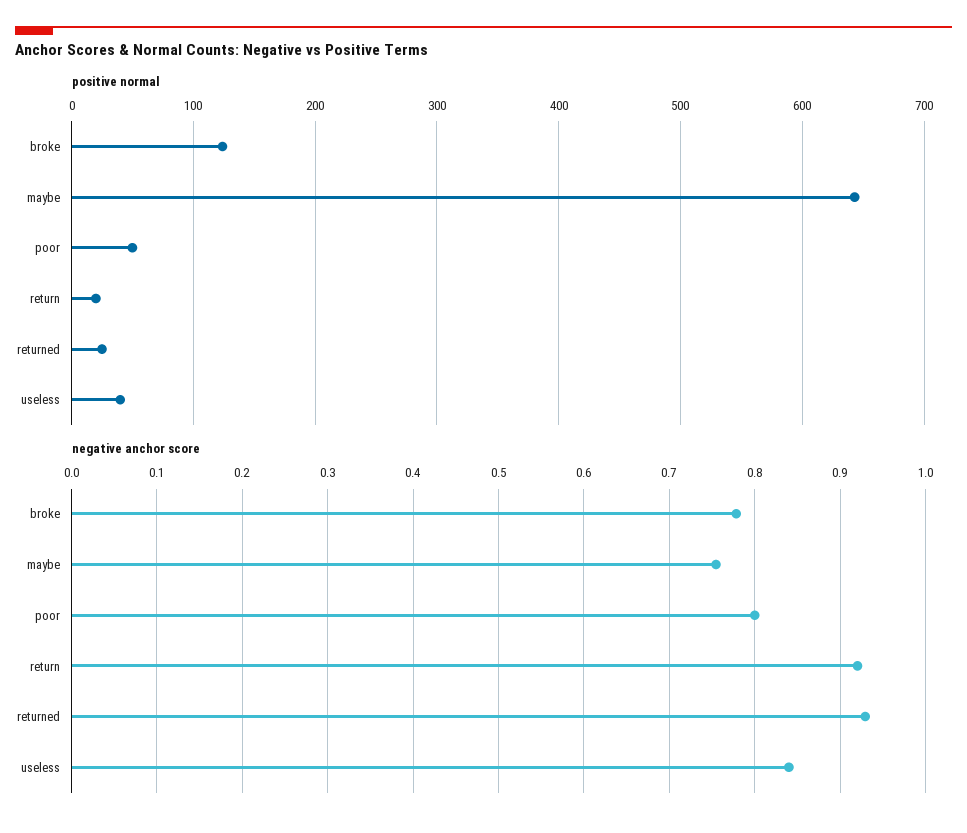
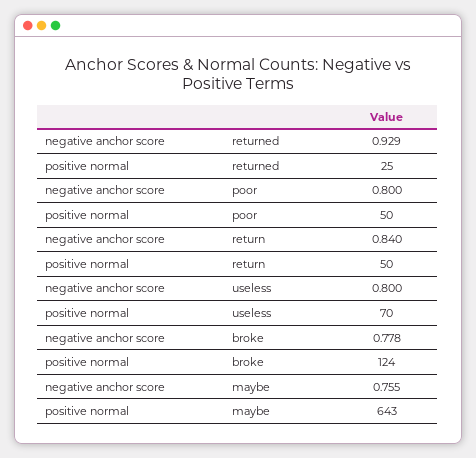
  {
    "positive normal": {
      "broke": 124,
      "maybe": 643,
      "poor": 50,
-     "return": 20,
+     "return": 50,
      "returned": 25,
-     "useless": 40
+     "useless": 70
    },
    "negative anchor score": {
      "broke": 0.778,
      "maybe": 0.755,
      "poor": 0.8,
-     "return": 0.92,
+     "return": 0.84,
      "returned": 0.929,
-     "useless": 0.84
+     "useless": 0.8
    }
  }

